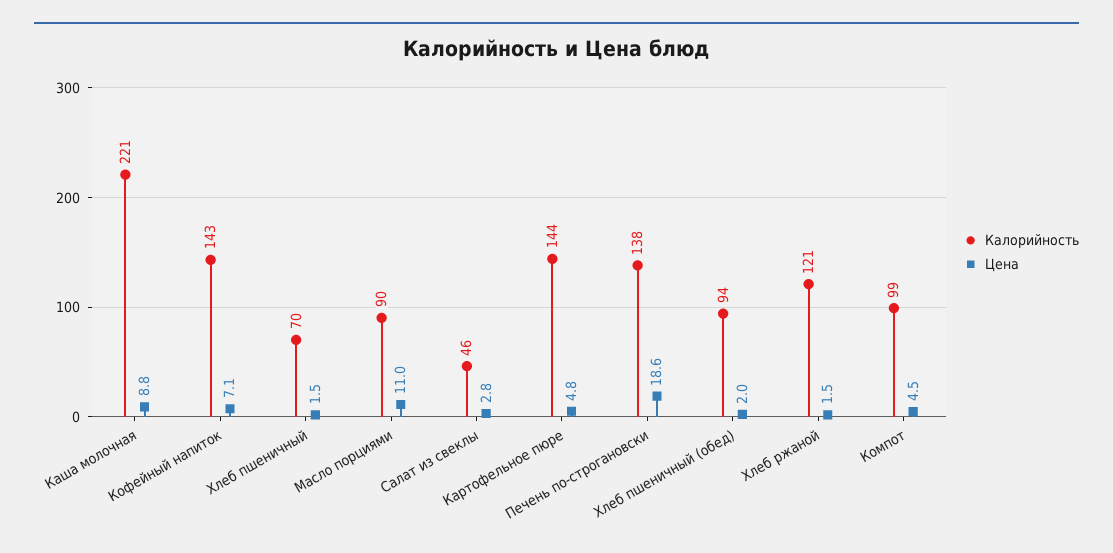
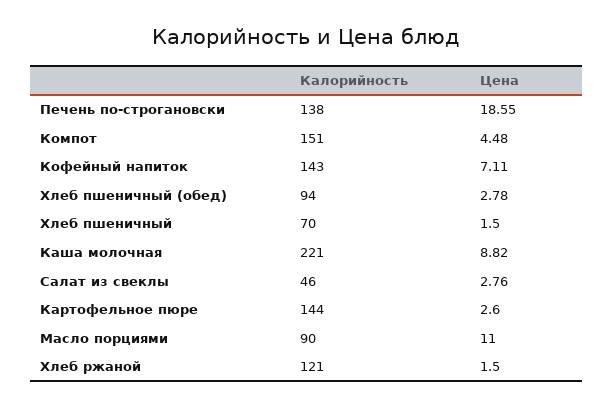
  {
    "Калорийность": {
      "Каша молочная": 221,
      "Кофейный напиток": 143,
      "Хлеб пшеничный": 70,
      "Масло порциями": 90,
      "Салат из свеклы": 46,
      "Картофельное пюре": 144,
      "Печень по-строгановски": 138,
      "Хлеб пшеничный (обед)": 94,
      "Хлеб ржаной": 121,
-     "Компот": 99
+     "Компот": 151
    },
    "Цена": {
      "Каша молочная": 8.82,
      "Кофейный напиток": 7.11,
      "Хлеб пшеничный": 1.5,
      "Масло порциями": 11,
      "Салат из свеклы": 2.76,
-     "Картофельное пюре": 4.8,
+     "Картофельное пюре": 2.6,
      "Печень по-строгановски": 18.55,
-     "Хлеб пшеничный (обед)": 2,
+     "Хлеб пшеничный (обед)": 2.78,
      "Хлеб ржаной": 1.5,
      "Компот": 4.48
    }
  }

